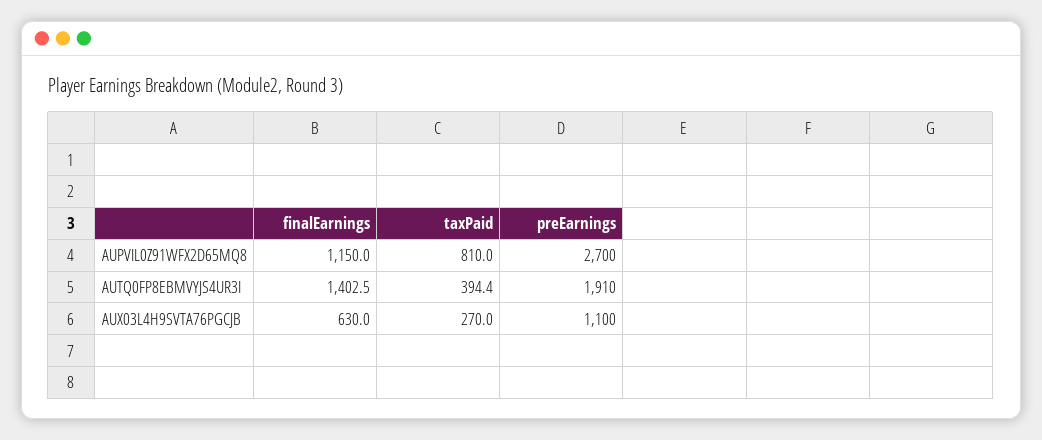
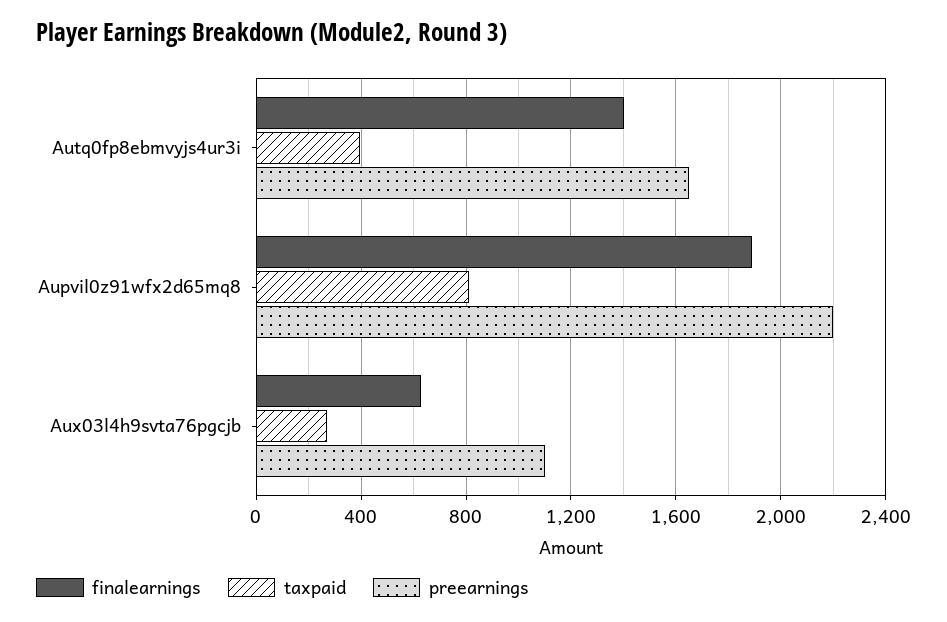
  {
    "finalEarnings": {
-     "AUPVIL0Z91WFX2D65MQ8": 1150,
+     "AUPVIL0Z91WFX2D65MQ8": 1900,
      "AUTQ0FP8EBMVYJS4UR3I": 1402.5,
      "AUX03L4H9SVTA76PGCJB": 630
    },
    "taxPaid": {
      "AUPVIL0Z91WFX2D65MQ8": 810,
      "AUTQ0FP8EBMVYJS4UR3I": 394.4,
      "AUX03L4H9SVTA76PGCJB": 270
    },
    "preEarnings": {
-     "AUPVIL0Z91WFX2D65MQ8": 2700,
+     "AUPVIL0Z91WFX2D65MQ8": 2200,
-     "AUTQ0FP8EBMVYJS4UR3I": 1910,
+     "AUTQ0FP8EBMVYJS4UR3I": 1650,
      "AUX03L4H9SVTA76PGCJB": 1100
    }
  }

